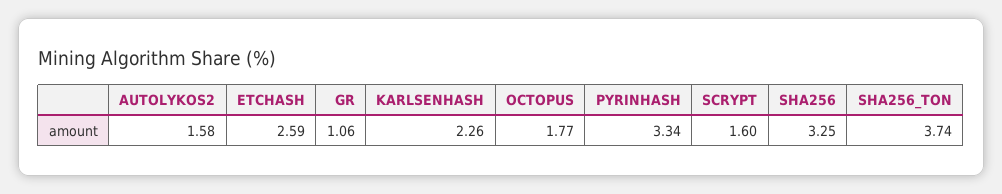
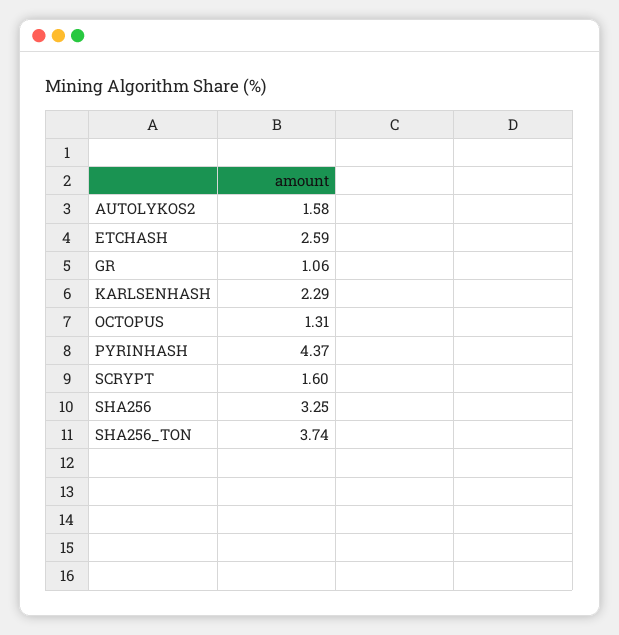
  {
    "AUTOLYKOS2": 1.58,
    "ETCHASH": 2.59,
    "GR": 1.06,
-   "KARLSENHASH": 2.26,
+   "KARLSENHASH": 2.29,
-   "OCTOPUS": 1.77,
+   "OCTOPUS": 1.31,
-   "PYRINHASH": 3.34,
+   "PYRINHASH": 4.37,
    "SCRYPT": 1.6,
    "SHA256": 3.25,
    "SHA256_TON": 3.74
  }

